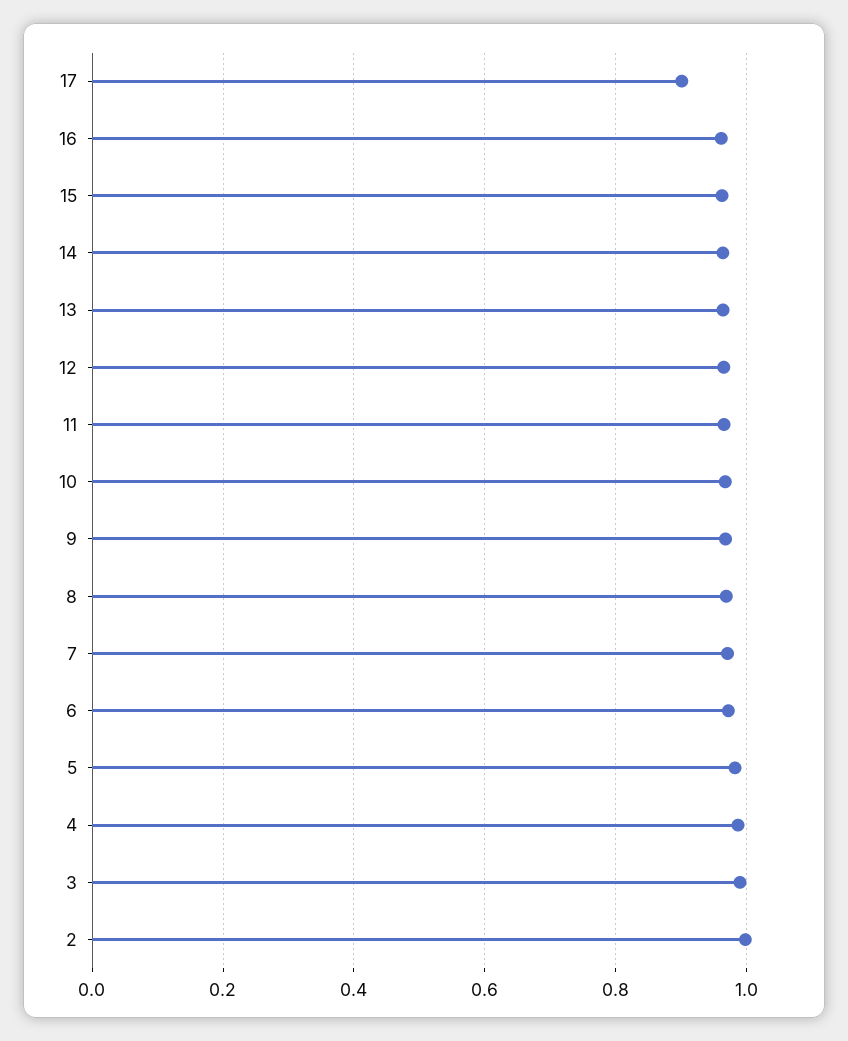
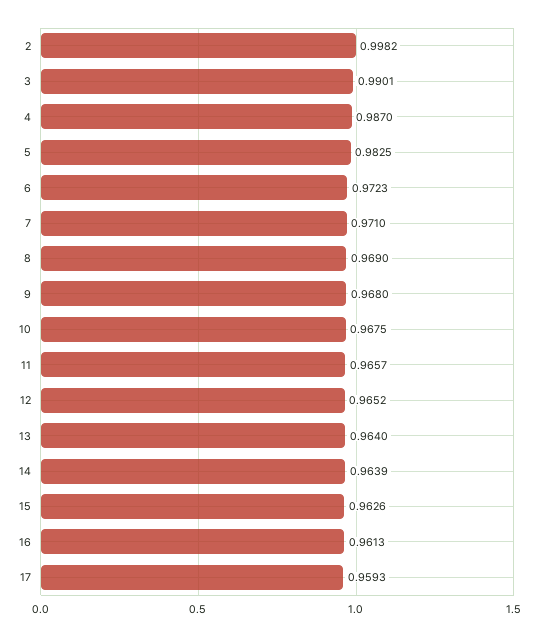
  {
-   "17": 0.9,
+   "17": 0.9593,
    "16": 0.9613,
    "15": 0.9626,
    "14": 0.9639,
    "13": 0.964,
    "12": 0.9652,
    "11": 0.9657,
    "10": 0.9675,
    "9": 0.968,
    "8": 0.969,
    "7": 0.971,
    "6": 0.9723,
    "5": 0.9825,
    "4": 0.987,
    "3": 0.9901,
    "2": 0.9982
  }

